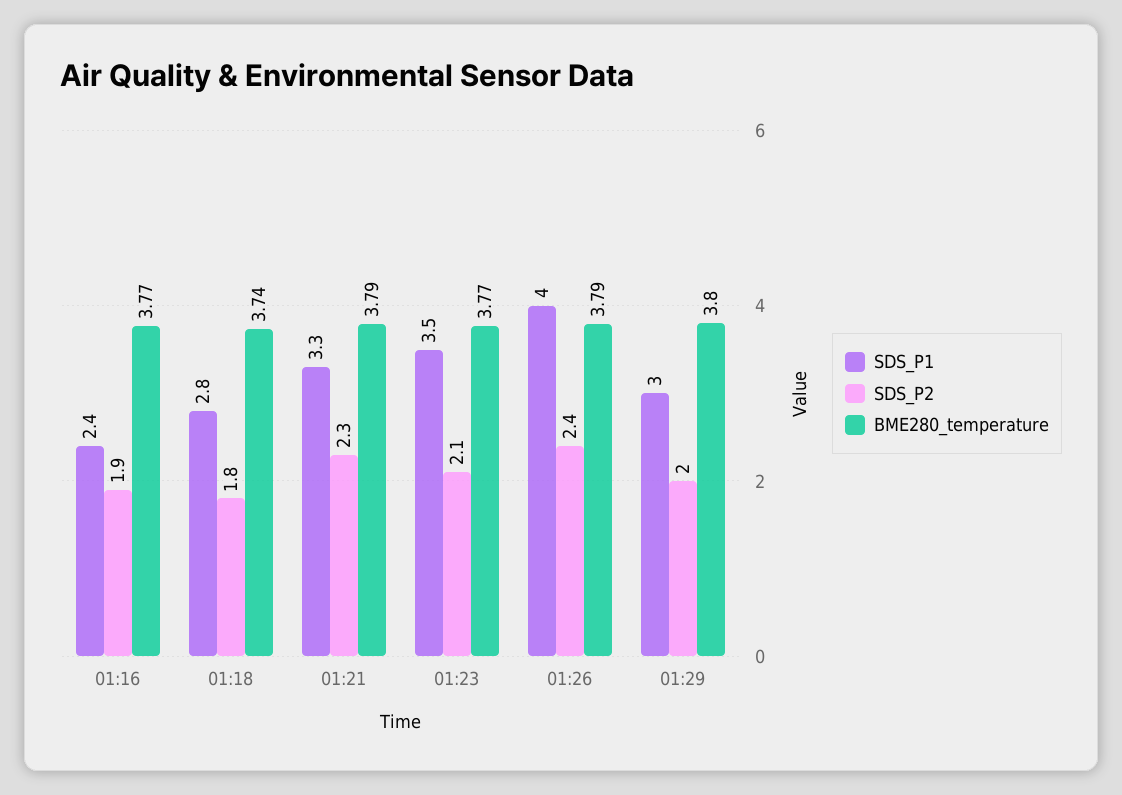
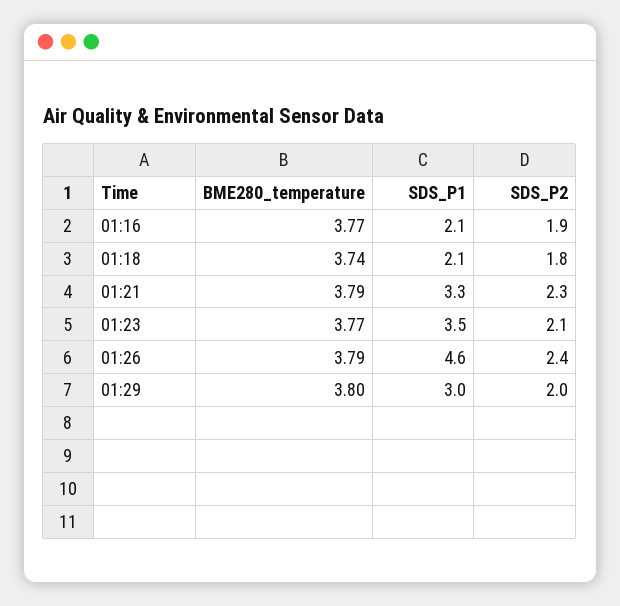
  {
    "SDS_P1": {
-     "01:16": 2.4,
+     "01:16": 2.1,
-     "01:18": 2.8,
+     "01:18": 2.1,
      "01:21": 3.3,
      "01:23": 3.5,
-     "01:26": 4,
+     "01:26": 4.6,
      "01:29": 3
    },
    "SDS_P2": {
      "01:16": 1.9,
      "01:18": 1.8,
      "01:21": 2.3,
      "01:23": 2.1,
      "01:26": 2.4,
      "01:29": 2
    },
    "BME280_temperature": {
      "01:16": 3.77,
      "01:18": 3.74,
      "01:21": 3.79,
      "01:23": 3.77,
      "01:26": 3.79,
      "01:29": 3.8
    }
  }

